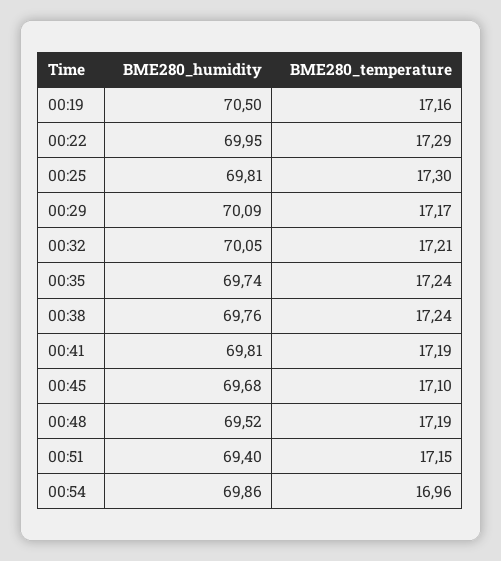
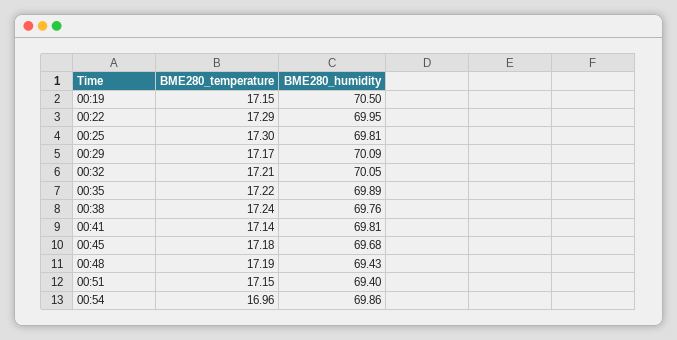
  {
    "BME280_humidity": {
      "00:19": 70.5,
      "00:22": 69.95,
      "00:25": 69.81,
      "00:29": 70.09,
      "00:32": 70.05,
-     "00:35": 69.74,
+     "00:35": 69.89,
      "00:38": 69.76,
      "00:41": 69.81,
      "00:45": 69.68,
-     "00:48": 69.52,
+     "00:48": 69.43,
      "00:51": 69.4,
      "00:54": 69.86
    },
    "BME280_temperature": {
-     "00:19": 17.16,
+     "00:19": 17.15,
      "00:22": 17.29,
      "00:25": 17.3,
      "00:29": 17.17,
      "00:32": 17.21,
-     "00:35": 17.24,
+     "00:35": 17.22,
      "00:38": 17.24,
-     "00:41": 17.19,
+     "00:41": 17.14,
-     "00:45": 17.1,
+     "00:45": 17.18,
      "00:48": 17.19,
      "00:51": 17.15,
      "00:54": 16.96
    }
  }

